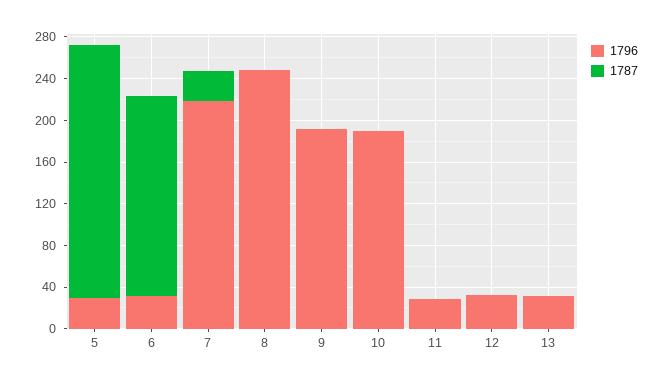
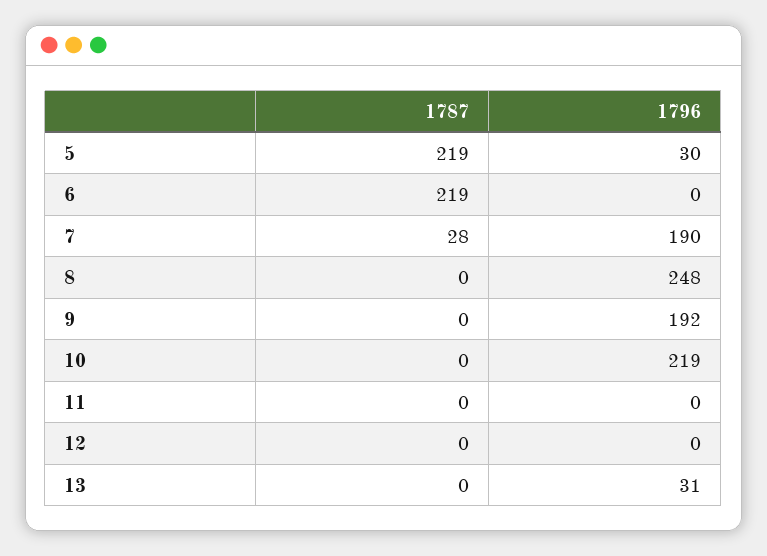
  {
    "1796": {
      "5": 30,
-     "6": 30,
+     "6": 0,
-     "7": 220,
+     "7": 190,
      "8": 248,
      "9": 192,
-     "10": 190,
+     "10": 219,
-     "11": 30,
+     "11": 0,
-     "12": 30,
+     "12": 0,
      "13": 31
    },
    "1787": {
-     "5": 240,
+     "5": 219,
-     "6": 190,
+     "6": 219,
      "7": 28,
      "8": 0,
      "9": 0,
      "10": 0,
      "11": 0,
      "12": 0,
      "13": 0
    }
  }

